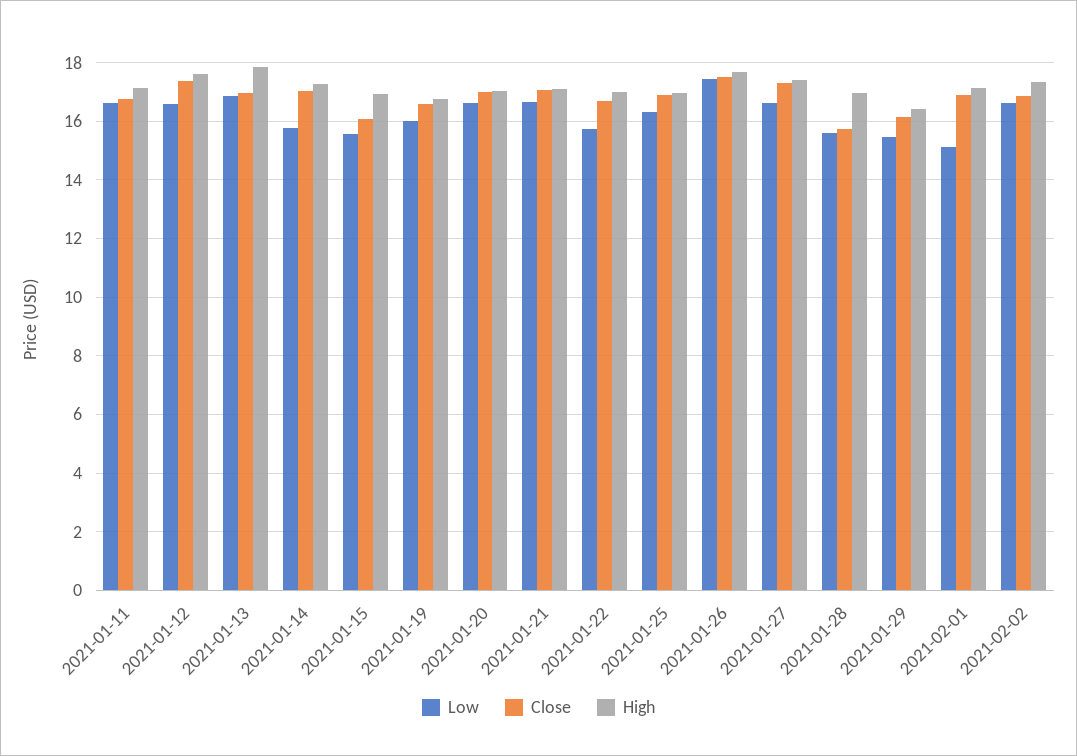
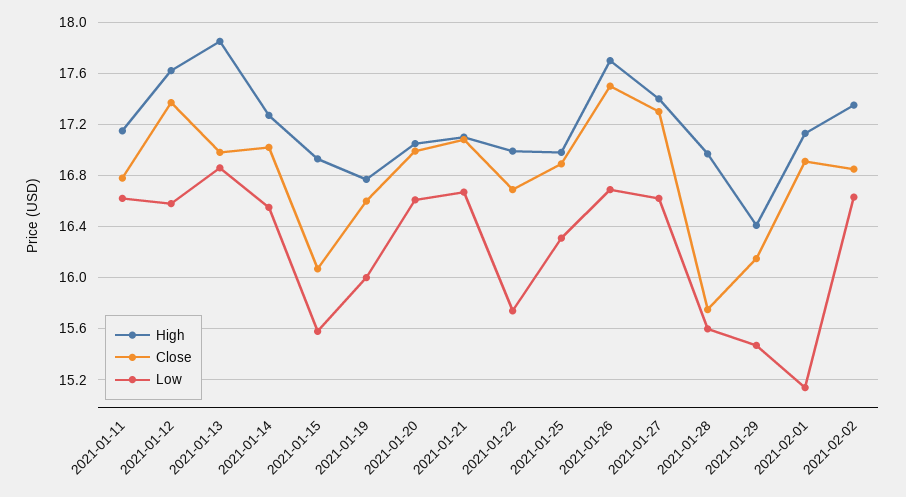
  {
    "Low": {
      "2021-01-11": 16.6,
      "2021-01-12": 16.6,
      "2021-01-13": 16.85,
-     "2021-01-14": 15.75,
+     "2021-01-14": 16.55,
      "2021-01-15": 15.6,
      "2021-01-19": 16,
      "2021-01-20": 16.6,
      "2021-01-21": 16.65,
      "2021-01-22": 15.75,
      "2021-01-25": 16.3,
-     "2021-01-26": 17.5,
+     "2021-01-26": 16.7,
      "2021-01-27": 16.6,
      "2021-01-28": 15.6,
      "2021-01-29": 15.45,
      "2021-02-01": 15.15,
      "2021-02-02": 16.65
    },
    "Close": {
      "2021-01-11": 16.8,
      "2021-01-12": 17.35,
      "2021-01-13": 17,
      "2021-01-14": 17,
      "2021-01-15": 16.05,
      "2021-01-19": 16.6,
      "2021-01-20": 17,
      "2021-01-21": 17.1,
      "2021-01-22": 16.7,
      "2021-01-25": 16.9,
      "2021-01-26": 17.5,
      "2021-01-27": 17.3,
      "2021-01-28": 15.75,
      "2021-01-29": 16.15,
      "2021-02-01": 16.9,
      "2021-02-02": 16.85
    },
    "High": {
      "2021-01-11": 17.15,
      "2021-01-12": 17.6,
      "2021-01-13": 17.85,
      "2021-01-14": 17.25,
      "2021-01-15": 16.95,
      "2021-01-19": 16.75,
      "2021-01-20": 17.05,
      "2021-01-21": 17.1,
      "2021-01-22": 17,
      "2021-01-25": 17,
      "2021-01-26": 17.7,
      "2021-01-27": 17.4,
      "2021-01-28": 16.95,
      "2021-01-29": 16.4,
      "2021-02-01": 17.15,
      "2021-02-02": 17.35
    }
  }

